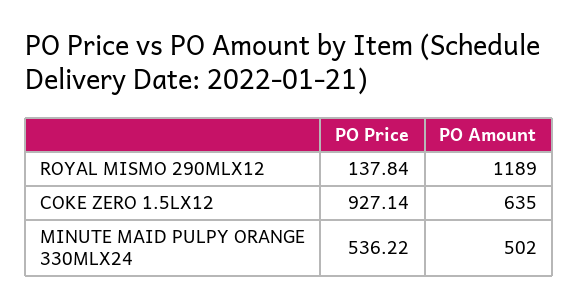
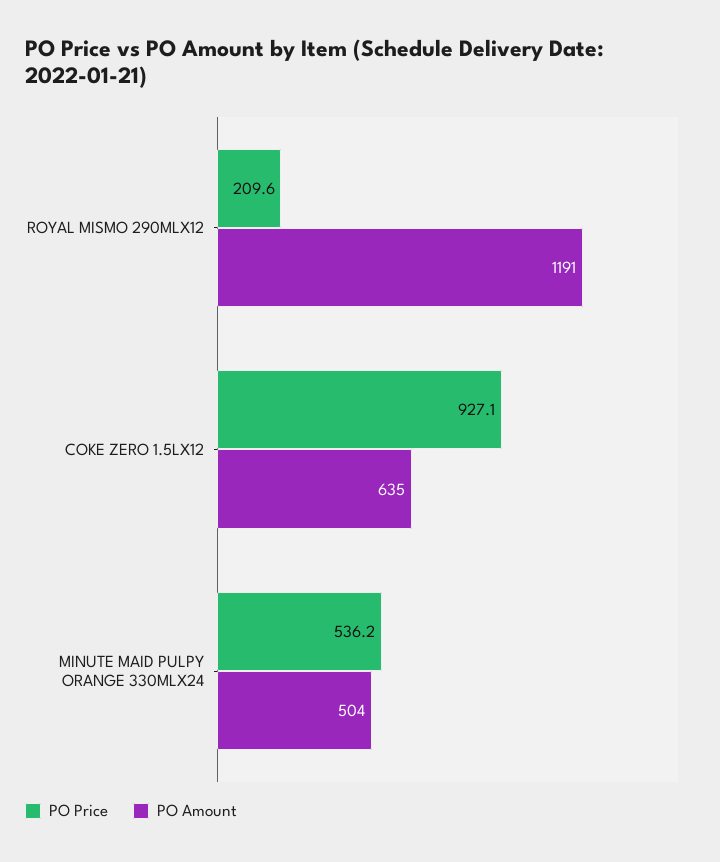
  {
    "PO Price": {
-     "ROYAL MISMO 290MLX12": 137.84,
+     "ROYAL MISMO 290MLX12": 209.6,
      "COKE ZERO 1.5LX12": 927.14,
      "MINUTE MAID PULPY ORANGE 330MLX24": 536.22
    },
    "PO Amount": {
-     "ROYAL MISMO 290MLX12": 1189,
+     "ROYAL MISMO 290MLX12": 1191,
      "COKE ZERO 1.5LX12": 635,
-     "MINUTE MAID PULPY ORANGE 330MLX24": 502
+     "MINUTE MAID PULPY ORANGE 330MLX24": 504
    }
  }

